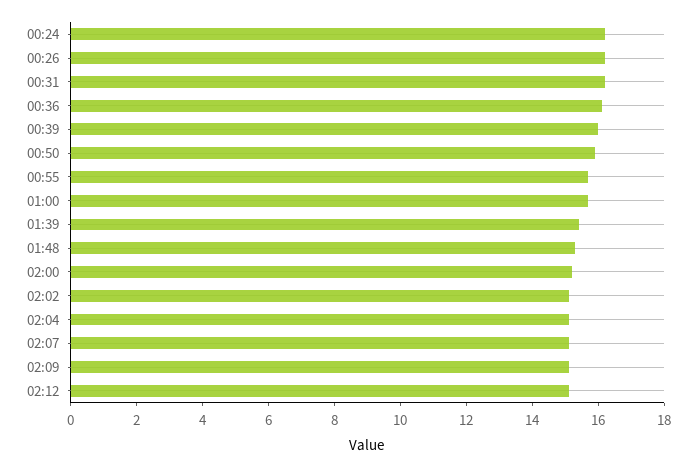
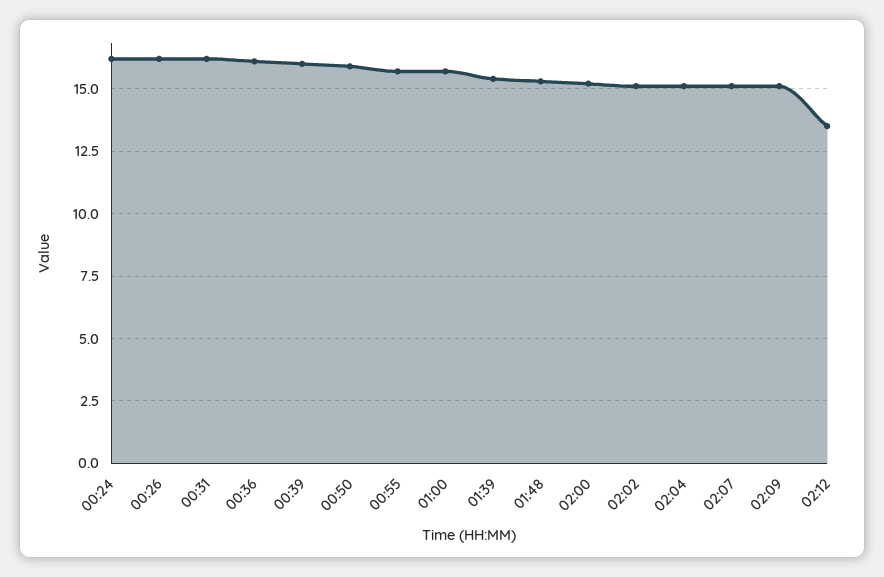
  {
    "00:24": 16,
    "00:26": 16,
    "00:31": 16,
    "00:36": 16,
    "00:39": 16,
    "00:50": 16,
    "00:55": 15.5,
    "01:00": 15.5,
    "01:39": 15.5,
    "01:48": 15.5,
    "02:00": 15,
    "02:02": 15,
    "02:04": 15,
    "02:07": 15,
    "02:09": 15,
-   "02:12": 15
+   "02:12": 13.5
  }

